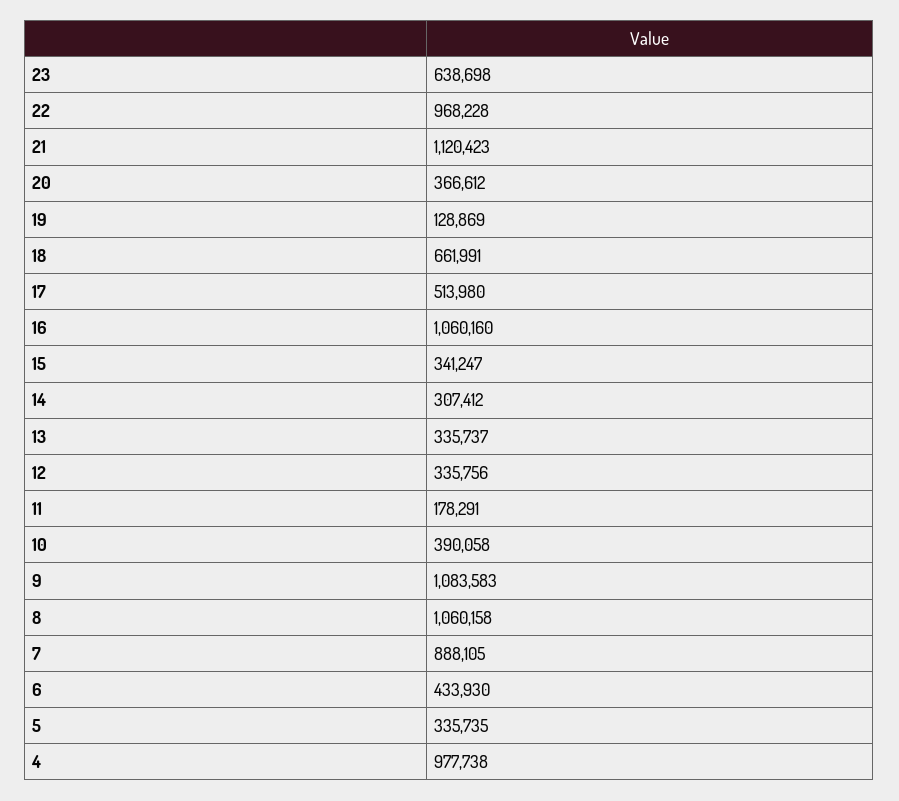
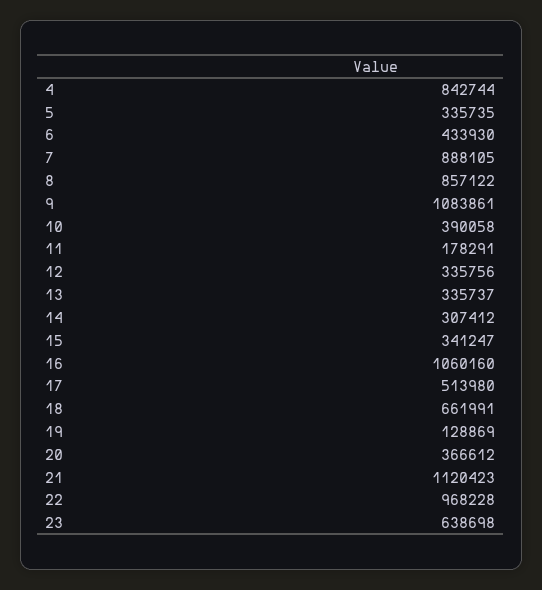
  {
    "23": 638698,
    "22": 968228,
    "21": 1120423,
    "20": 366612,
    "19": 128869,
    "18": 661991,
    "17": 513980,
    "16": 1060160,
    "15": 341247,
    "14": 307412,
    "13": 335737,
    "12": 335756,
    "11": 178291,
    "10": 390058,
-   "9": 1083583,
+   "9": 1083861,
-   "8": 1060158,
+   "8": 857122,
    "7": 888105,
    "6": 433930,
    "5": 335735,
-   "4": 977738
+   "4": 842744
  }

